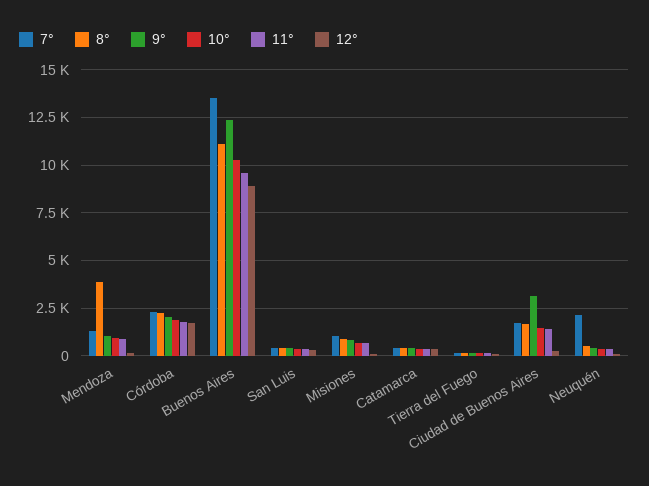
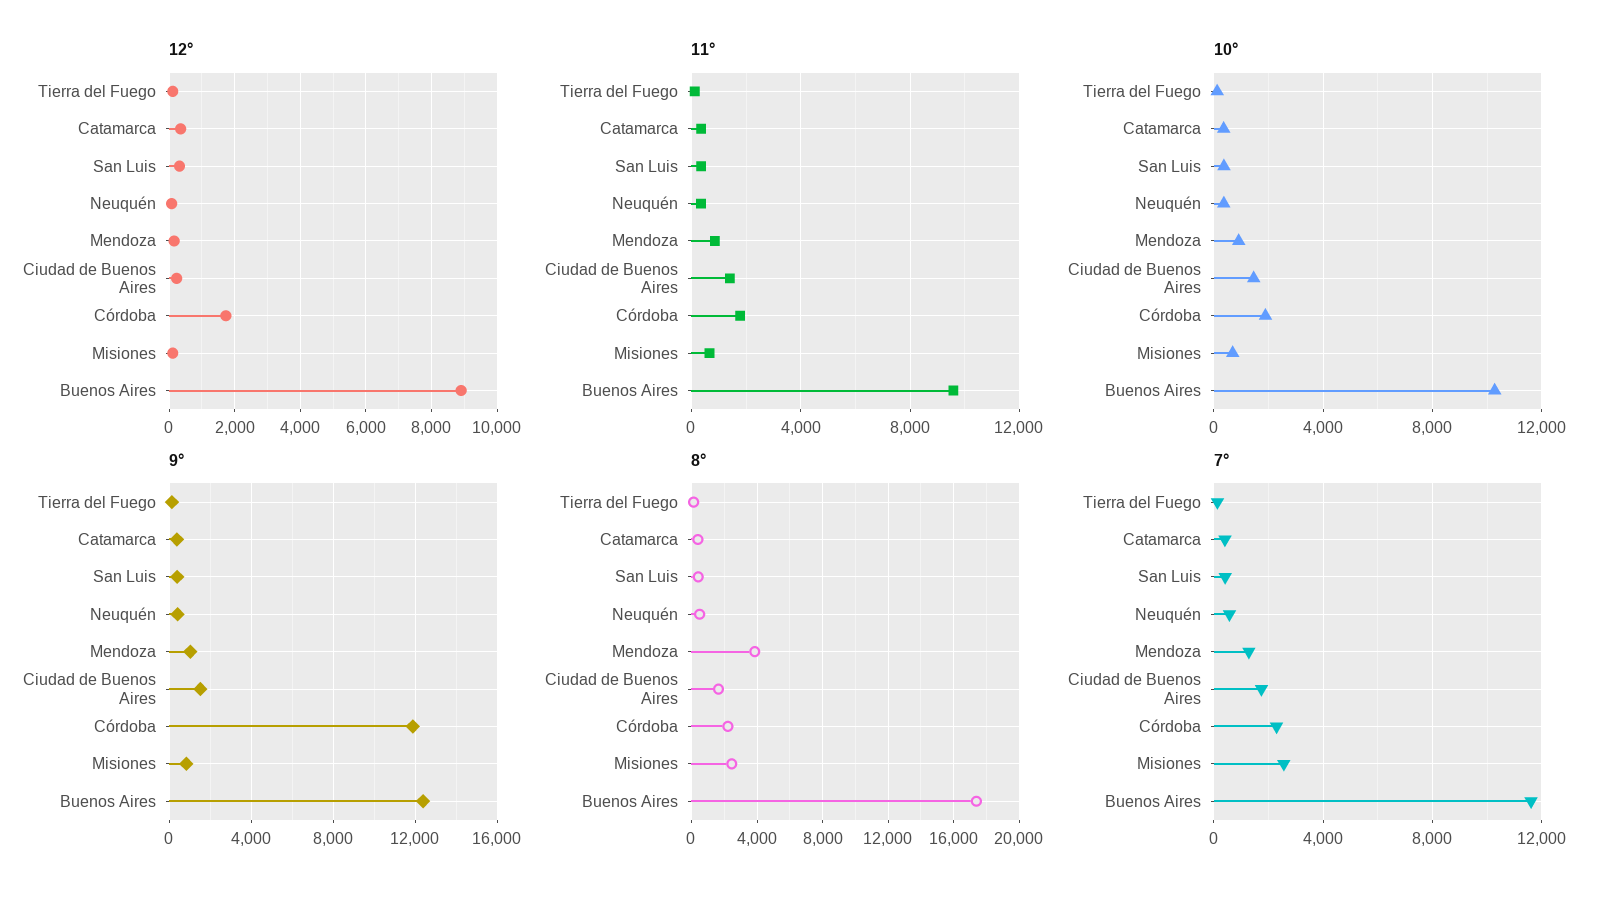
  {
    "7°": {
      "Mendoza": 1500,
      "Córdoba": 2500,
-     "Buenos Aires": 13500,
+     "Buenos Aires": 11500,
      "San Luis": 500,
-     "Misiones": 1000,
+     "Misiones": 2500,
      "Catamarca": 500,
      "Tierra del Fuego": 0,
      "Ciudad de Buenos Aires": 1500,
-     "Neuquén": 2000
+     "Neuquén": 500
    },
    "8°": {
      "Mendoza": 4000,
      "Córdoba": 2000,
-     "Buenos Aires": 11000,
+     "Buenos Aires": 17500,
      "San Luis": 500,
-     "Misiones": 1000,
+     "Misiones": 2500,
      "Catamarca": 500,
      "Tierra del Fuego": 0,
      "Ciudad de Buenos Aires": 1500,
      "Neuquén": 500
    },
    "9°": {
      "Mendoza": 1000,
-     "Córdoba": 2000,
+     "Córdoba": 12000,
      "Buenos Aires": 12500,
      "San Luis": 500,
      "Misiones": 1000,
      "Catamarca": 500,
      "Tierra del Fuego": 0,
-     "Ciudad de Buenos Aires": 3000,
+     "Ciudad de Buenos Aires": 1500,
      "Neuquén": 500
    },
    "10°": {
      "Mendoza": 1000,
      "Córdoba": 2000,
      "Buenos Aires": 10500,
      "San Luis": 500,
      "Misiones": 500,
      "Catamarca": 500,
      "Tierra del Fuego": 0,
      "Ciudad de Buenos Aires": 1500,
      "Neuquén": 500
    },
    "11°": {
      "Mendoza": 1000,
      "Córdoba": 2000,
      "Buenos Aires": 9500,
      "San Luis": 500,
      "Misiones": 500,
      "Catamarca": 500,
      "Tierra del Fuego": 0,
      "Ciudad de Buenos Aires": 1500,
      "Neuquén": 500
    },
    "12°": {
      "Mendoza": 200,
      "Córdoba": 1800,
      "Buenos Aires": 9000,
      "San Luis": 400,
      "Misiones": 200,
      "Catamarca": 400,
      "Tierra del Fuego": 200,
      "Ciudad de Buenos Aires": 200,
      "Neuquén": 0
    }
  }

